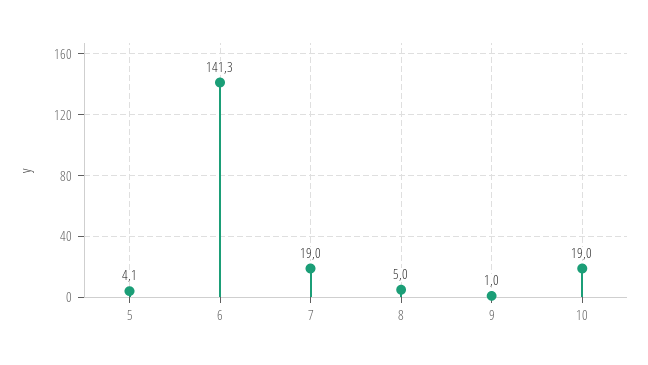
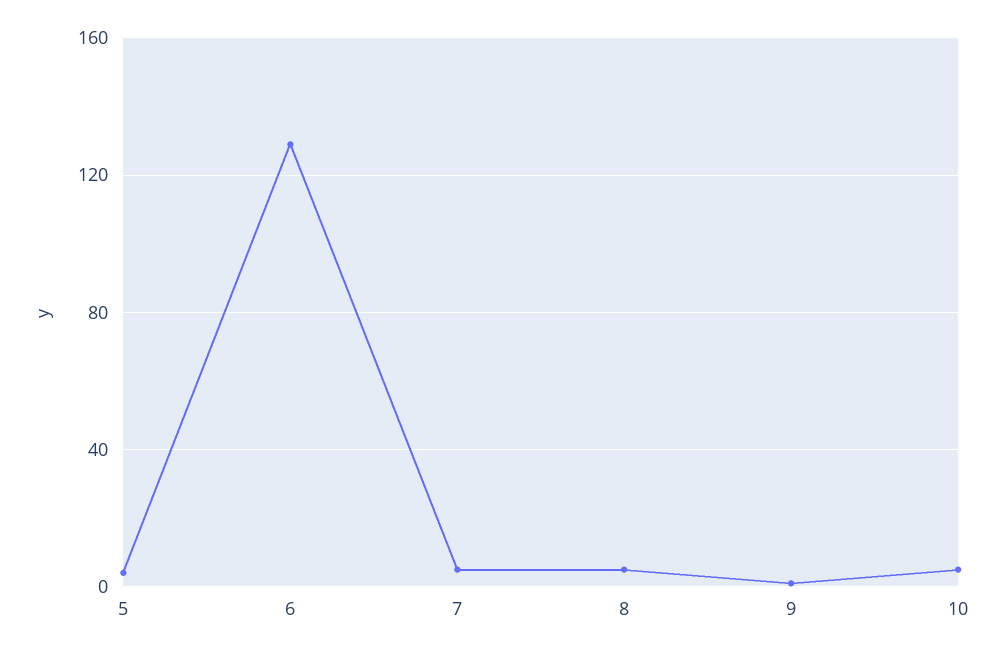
  {
    "5": 4.1,
-   "6": 141.3,
+   "6": 130,
-   "7": 19,
+   "7": 5,
    "8": 5,
    "9": 1,
-   "10": 19
+   "10": 5
  }

